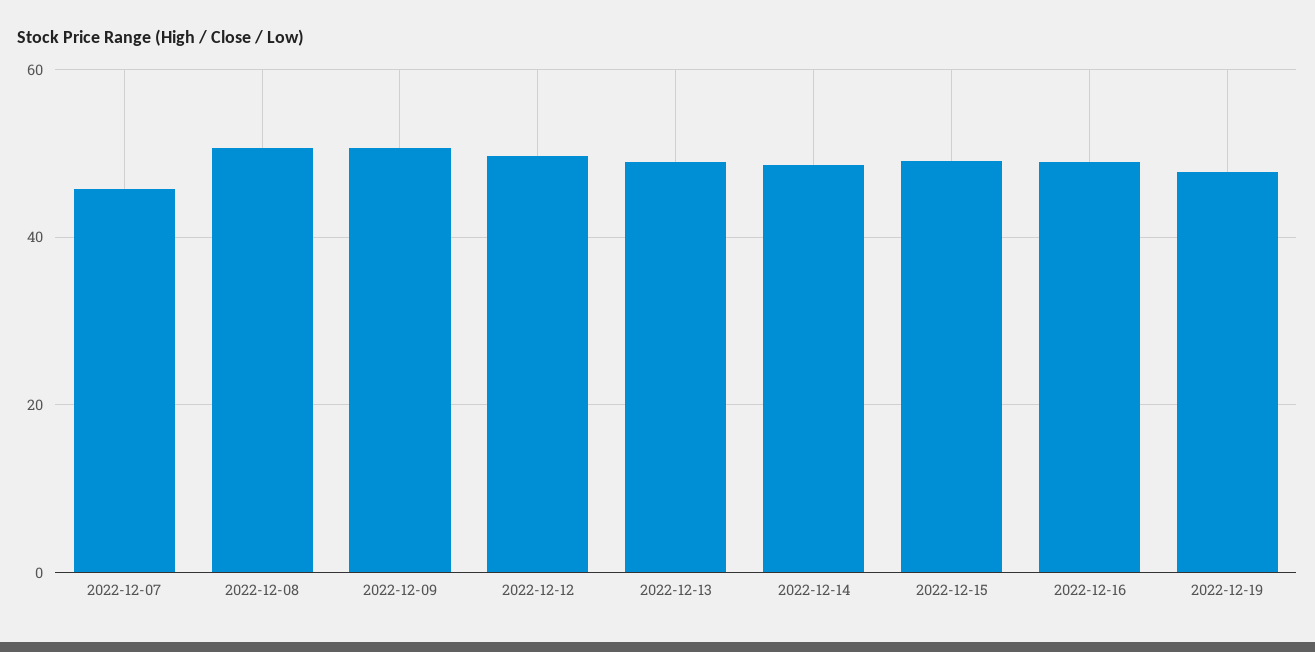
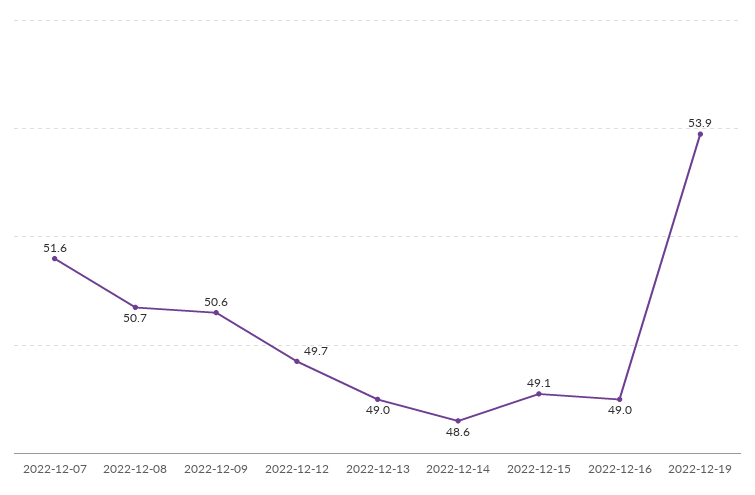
  {
-   "2022-12-07": 46,
+   "2022-12-07": 51.6,
    "2022-12-08": 50.7,
    "2022-12-09": 50.6,
    "2022-12-12": 49.7,
    "2022-12-13": 49,
    "2022-12-14": 48.6,
    "2022-12-15": 49.1,
    "2022-12-16": 49,
-   "2022-12-19": 48
+   "2022-12-19": 53.9
  }

